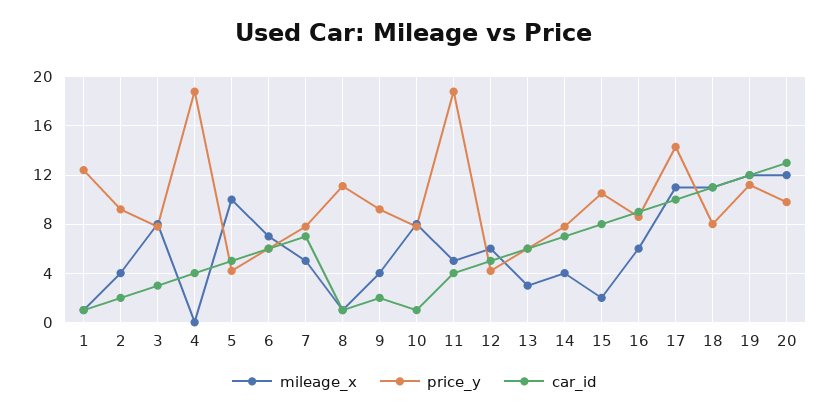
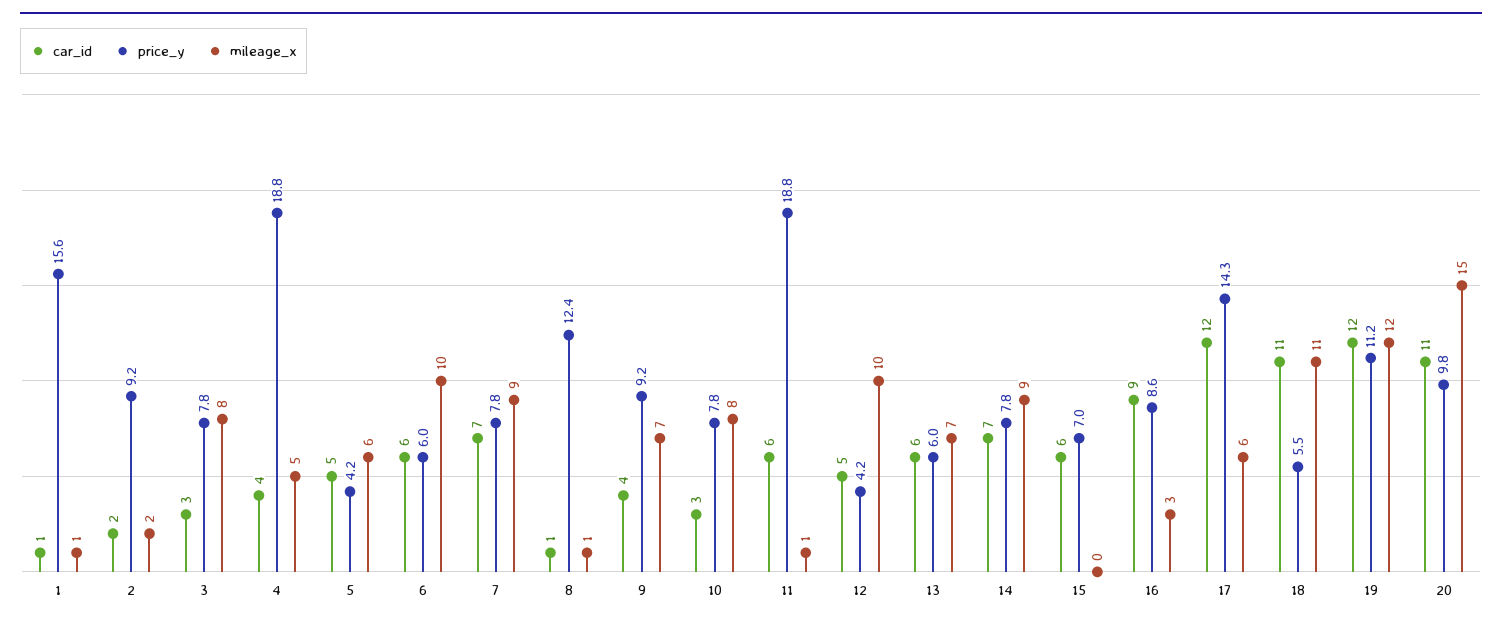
  {
    "mileage_x": {
      "1": 1,
-     "2": 4,
+     "2": 2,
      "3": 8,
-     "4": 0,
+     "4": 5,
-     "5": 10,
+     "5": 6,
-     "6": 7,
+     "6": 10,
-     "7": 5,
+     "7": 9,
      "8": 1,
-     "9": 4,
+     "9": 7,
      "10": 8,
-     "11": 5,
+     "11": 1,
-     "12": 6,
+     "12": 10,
-     "13": 3,
+     "13": 7,
-     "14": 4,
+     "14": 9,
-     "15": 2,
+     "15": 0,
-     "16": 6,
+     "16": 3,
-     "17": 11,
+     "17": 6,
      "18": 11,
      "19": 12,
-     "20": 12
+     "20": 15
    },
    "price_y": {
-     "1": 12.5,
+     "1": 15.6,
      "2": 9.2,
      "3": 7.8,
      "4": 18.8,
      "5": 4.2,
      "6": 6,
      "7": 7.8,
-     "8": 11,
+     "8": 12.4,
      "9": 9.2,
      "10": 7.8,
      "11": 18.8,
      "12": 4.2,
      "13": 6,
      "14": 7.8,
-     "15": 10.5,
+     "15": 7,
      "16": 8.6,
      "17": 14.3,
-     "18": 8,
+     "18": 5.5,
      "19": 11.2,
      "20": 9.8
    },
    "car_id": {
      "1": 1,
      "2": 2,
      "3": 3,
      "4": 4,
      "5": 5,
      "6": 6,
      "7": 7,
      "8": 1,
-     "9": 2,
+     "9": 4,
-     "10": 1,
+     "10": 3,
-     "11": 4,
+     "11": 6,
      "12": 5,
      "13": 6,
      "14": 7,
-     "15": 8,
+     "15": 6,
      "16": 9,
-     "17": 10,
+     "17": 12,
      "18": 11,
      "19": 12,
-     "20": 13
+     "20": 11
    }
  }

